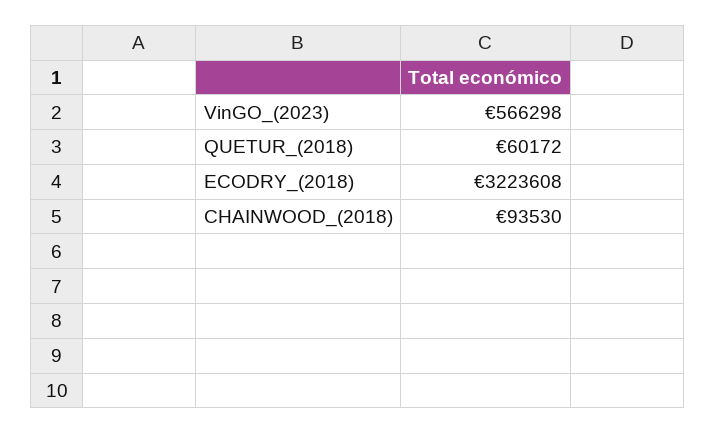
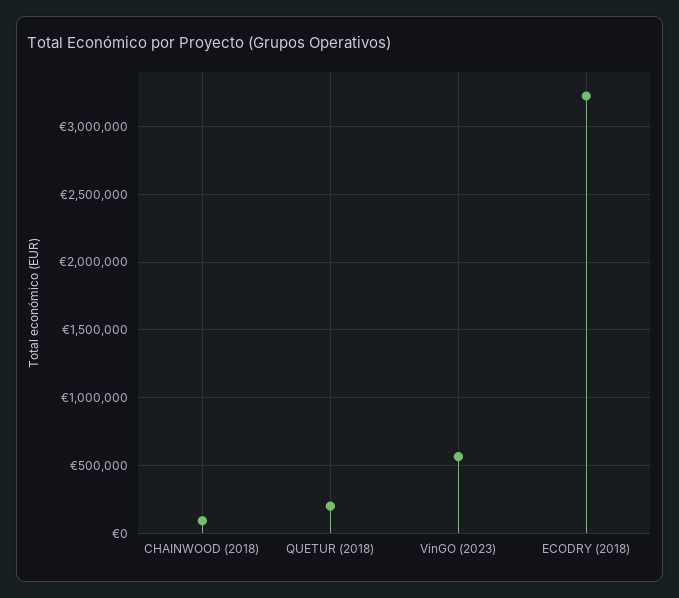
  {
    "VinGO_(2023)": 566298,
-   "QUETUR_(2018)": 60172,
+   "QUETUR_(2018)": 200000,
    "ECODRY_(2018)": 3223608,
    "CHAINWOOD_(2018)": 93530
  }

